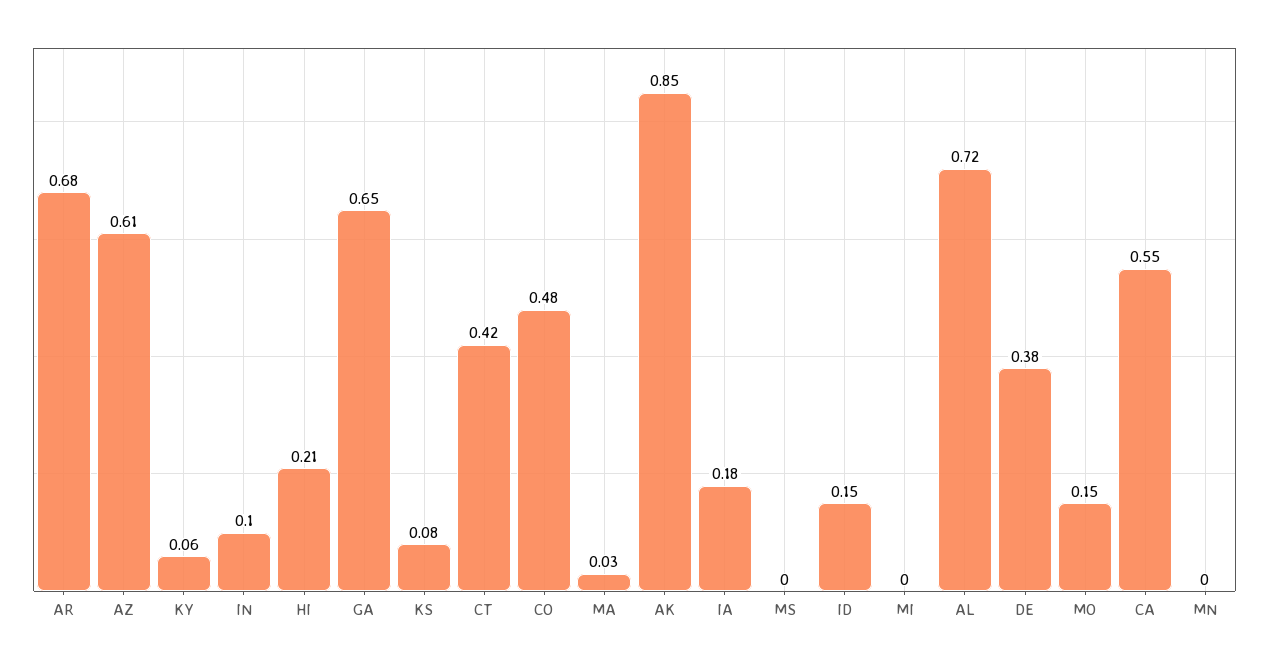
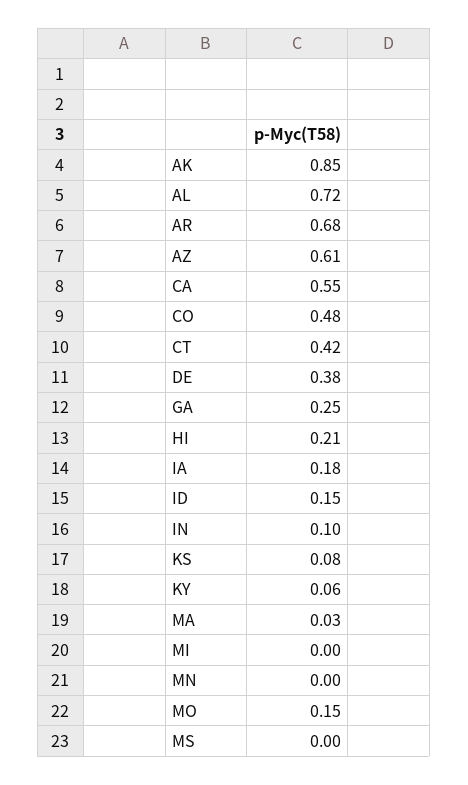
  {
    "AR": 0.68,
    "AZ": 0.61,
    "KY": 0.06,
    "IN": 0.1,
    "HI": 0.21,
-   "GA": 0.65,
+   "GA": 0.25,
    "KS": 0.08,
    "CT": 0.42,
    "CO": 0.48,
    "MA": 0.03,
    "AK": 0.85,
    "IA": 0.18,
    "MS": 0,
    "ID": 0.15,
    "MI": 0,
    "AL": 0.72,
    "DE": 0.38,
    "MO": 0.15,
    "CA": 0.55,
    "MN": 0
  }

